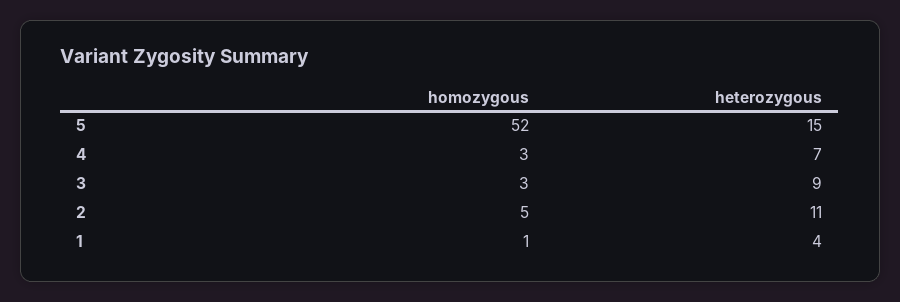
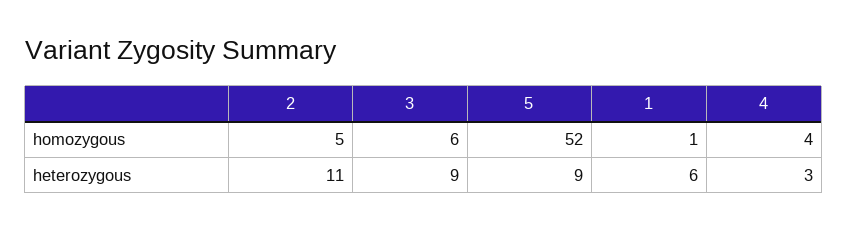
  {
    "homozygous": {
      "5": 52,
-     "4": 3,
+     "4": 4,
-     "3": 3,
+     "3": 6,
      "2": 5,
      "1": 1
    },
    "heterozygous": {
-     "5": 15,
+     "5": 9,
-     "4": 7,
+     "4": 3,
      "3": 9,
      "2": 11,
-     "1": 4
+     "1": 6
    }
  }

